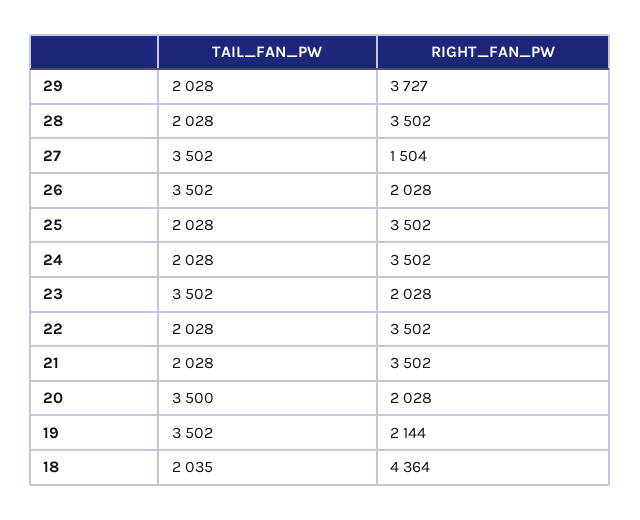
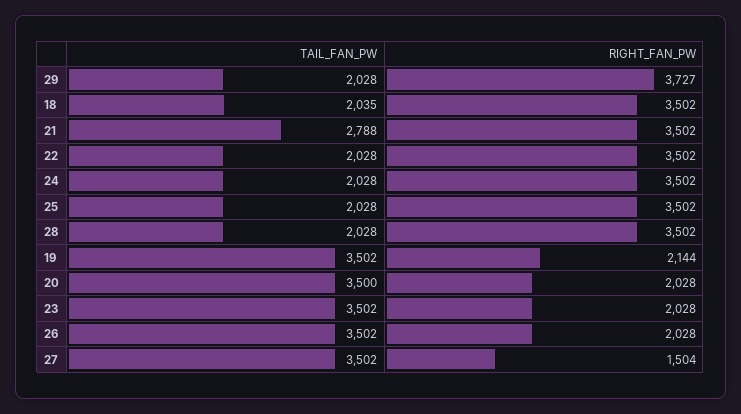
  {
    "TAIL_FAN_PW": {
      "29": 2028,
      "28": 2028,
      "27": 3502,
      "26": 3502,
      "25": 2028,
      "24": 2028,
      "23": 3502,
      "22": 2028,
-     "21": 2028,
+     "21": 2788,
      "20": 3500,
      "19": 3502,
      "18": 2035
    },
    "RIGHT_FAN_PW": {
      "29": 3727,
      "28": 3502,
      "27": 1504,
      "26": 2028,
      "25": 3502,
      "24": 3502,
      "23": 2028,
      "22": 3502,
      "21": 3502,
      "20": 2028,
      "19": 2144,
-     "18": 4364
+     "18": 3502
    }
  }

